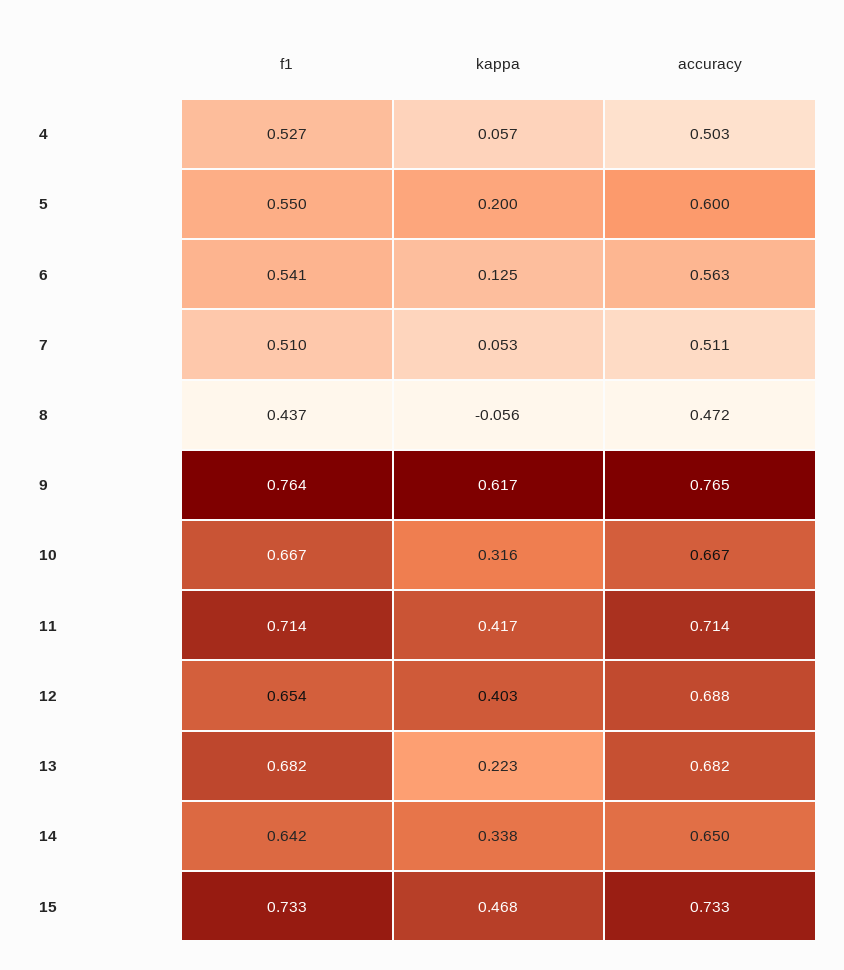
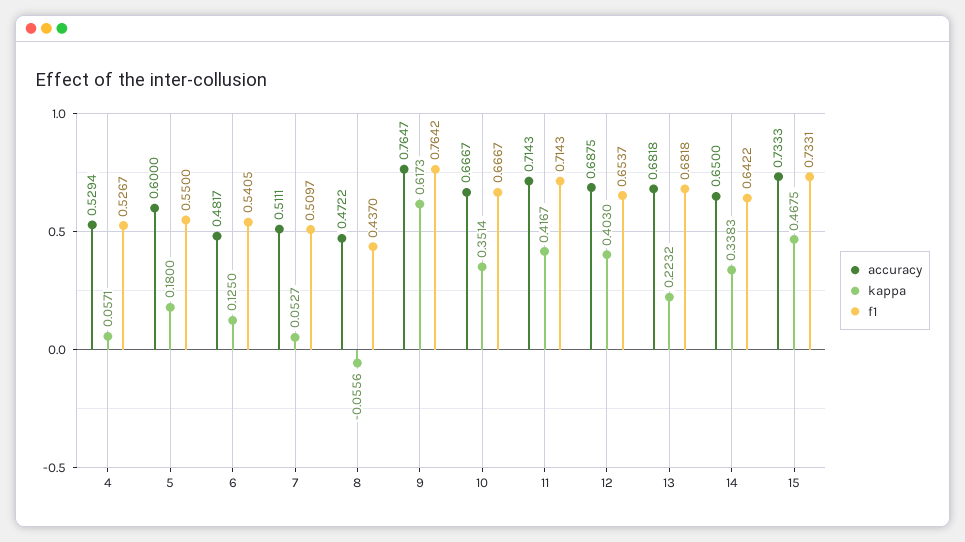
  {
    "f1": {
      "4": 0.5267,
      "5": 0.55,
      "6": 0.5405,
      "7": 0.5097,
      "8": 0.437,
      "9": 0.7642,
      "10": 0.6667,
      "11": 0.7143,
      "12": 0.6537,
      "13": 0.6818,
      "14": 0.6422,
      "15": 0.7331
    },
    "kappa": {
      "4": 0.0571,
-     "5": 0.2,
+     "5": 0.18,
      "6": 0.125,
      "7": 0.0527,
      "8": -0.0556,
      "9": 0.6173,
-     "10": 0.316,
+     "10": 0.3514,
      "11": 0.4167,
      "12": 0.403,
      "13": 0.2232,
      "14": 0.3383,
      "15": 0.4675
    },
    "accuracy": {
-     "4": 0.503,
+     "4": 0.5294,
      "5": 0.6,
-     "6": 0.563,
+     "6": 0.4817,
      "7": 0.5111,
      "8": 0.4722,
      "9": 0.7647,
      "10": 0.6667,
      "11": 0.7143,
      "12": 0.6875,
      "13": 0.6818,
      "14": 0.65,
      "15": 0.7333
    }
  }

